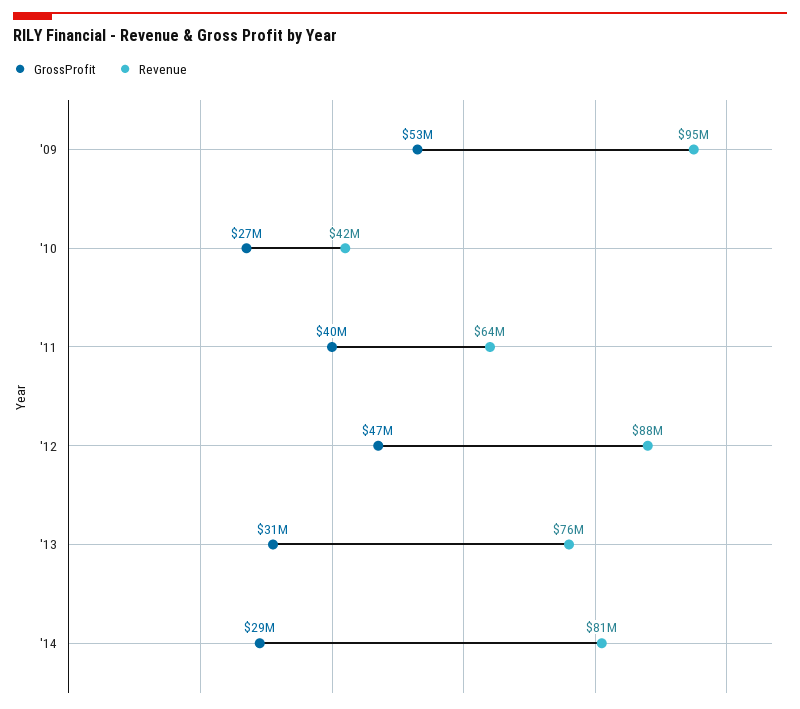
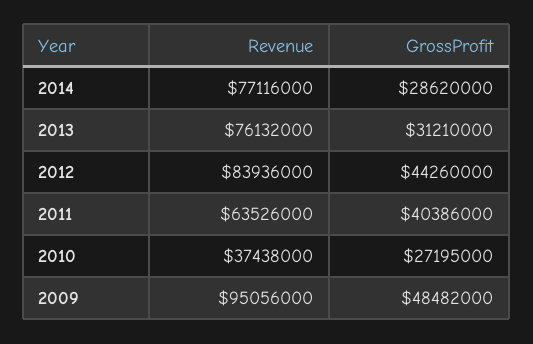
  {
    "GrossProfit": {
-     "'09": 53000000,
+     "'09": 48482000,
      "'10": 27195000,
      "'11": 40386000,
-     "'12": 47000000,
+     "'12": 44260000,
      "'13": 31210000,
      "'14": 28620000
    },
    "Revenue": {
      "'09": 95056000,
-     "'10": 42000000,
+     "'10": 37438000,
      "'11": 63526000,
-     "'12": 88000000,
+     "'12": 83936000,
      "'13": 76132000,
-     "'14": 81000000
+     "'14": 77116000
    }
  }

